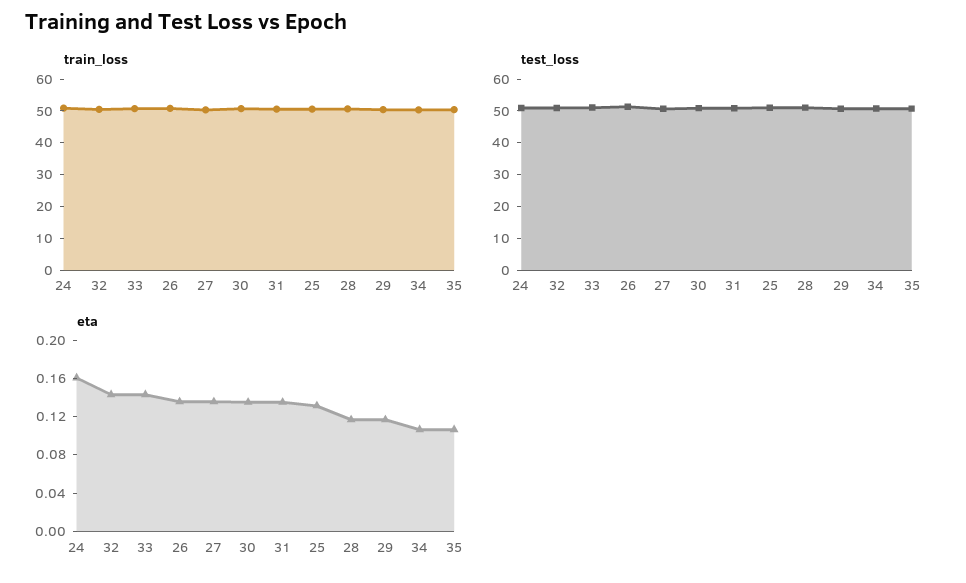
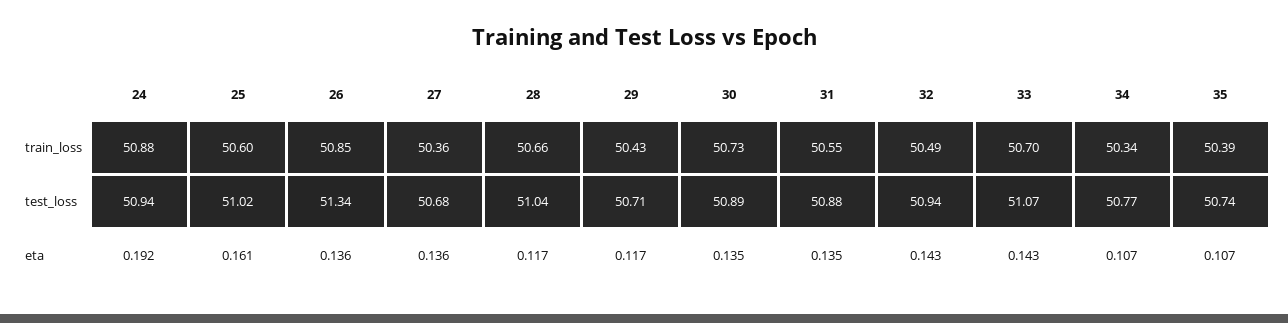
  {
    "train_loss": {
      "24": 50.88,
      "32": 50.49,
      "33": 50.7,
      "26": 50.85,
      "27": 50.36,
      "30": 50.73,
      "31": 50.55,
      "25": 50.6,
      "28": 50.66,
      "29": 50.43,
      "34": 50.34,
      "35": 50.39
    },
    "test_loss": {
      "24": 50.94,
      "32": 50.94,
      "33": 51.07,
      "26": 51.34,
      "27": 50.68,
      "30": 50.89,
      "31": 50.88,
      "25": 51.02,
      "28": 51.04,
      "29": 50.71,
      "34": 50.77,
      "35": 50.74
    },
    "eta": {
-     "24": 0.16,
+     "24": 0.192,
      "32": 0.143,
      "33": 0.143,
      "26": 0.136,
      "27": 0.136,
      "30": 0.135,
      "31": 0.135,
-     "25": 0.13,
+     "25": 0.161,
      "28": 0.117,
      "29": 0.117,
      "34": 0.107,
      "35": 0.107
    }
  }

